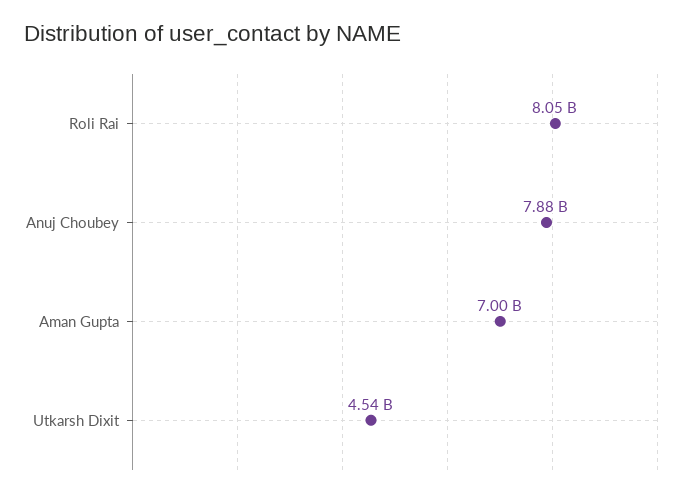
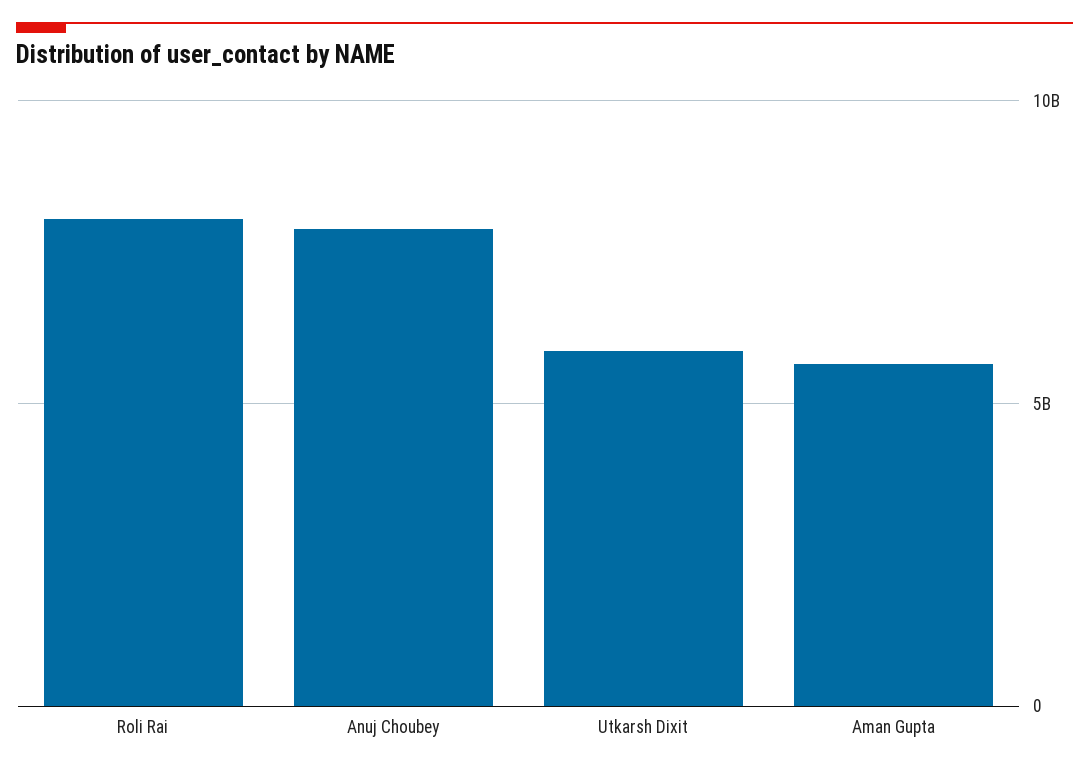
  {
    "Roli Rai": 8050000000,
    "Anuj Choubey": 7880000000,
-   "Aman Gupta": 7000000000,
+   "Aman Gupta": 5500000000,
-   "Utkarsh Dixit": 4540000000
+   "Utkarsh Dixit": 6000000000
  }

